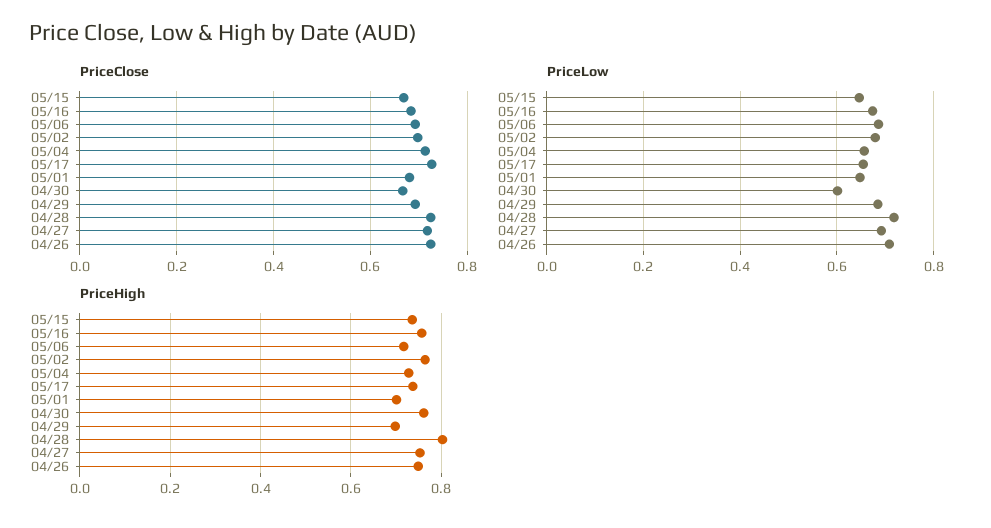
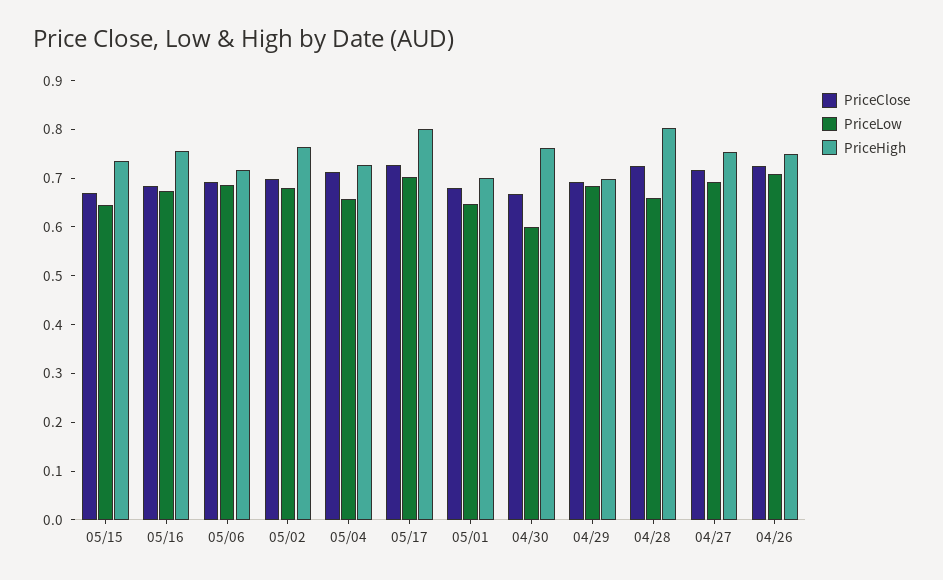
  {
    "PriceClose": {
      "05/15": 0.66,
      "05/16": 0.68,
      "05/06": 0.7,
      "05/02": 0.7,
      "05/04": 0.72,
      "05/17": 0.72,
      "05/01": 0.68,
      "04/30": 0.66,
      "04/29": 0.7,
      "04/28": 0.72,
      "04/27": 0.72,
      "04/26": 0.72
    },
    "PriceLow": {
      "05/15": 0.64,
      "05/16": 0.68,
      "05/06": 0.68,
      "05/02": 0.68,
      "05/04": 0.66,
-     "05/17": 0.66,
+     "05/17": 0.7,
      "05/01": 0.64,
      "04/30": 0.6,
      "04/29": 0.68,
-     "04/28": 0.72,
+     "04/28": 0.66,
      "04/27": 0.7,
      "04/26": 0.7
    },
    "PriceHigh": {
      "05/15": 0.74,
      "05/16": 0.76,
      "05/06": 0.72,
      "05/02": 0.76,
      "05/04": 0.72,
-     "05/17": 0.74,
+     "05/17": 0.8,
      "05/01": 0.7,
      "04/30": 0.76,
      "04/29": 0.7,
      "04/28": 0.8,
      "04/27": 0.76,
      "04/26": 0.74
    }
  }

